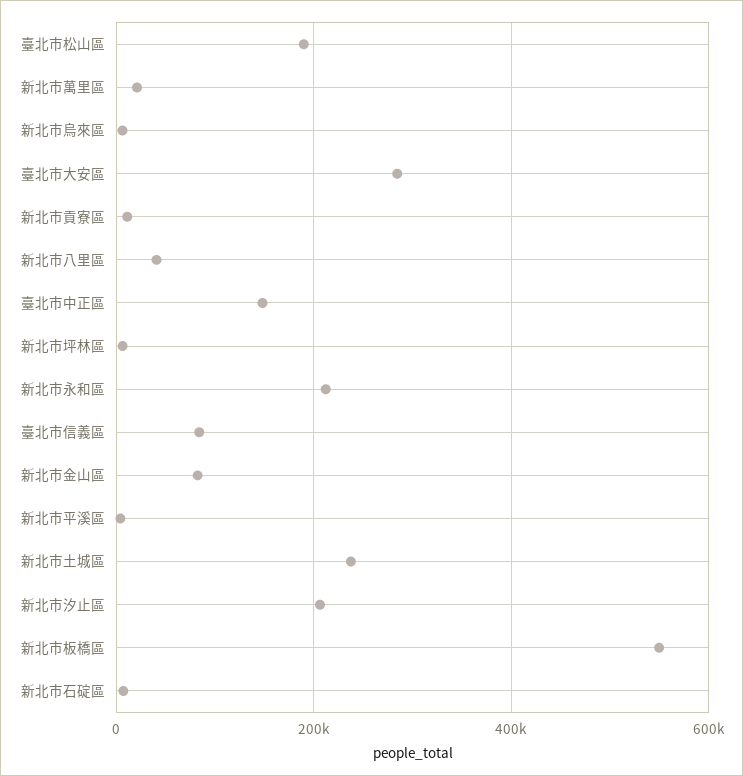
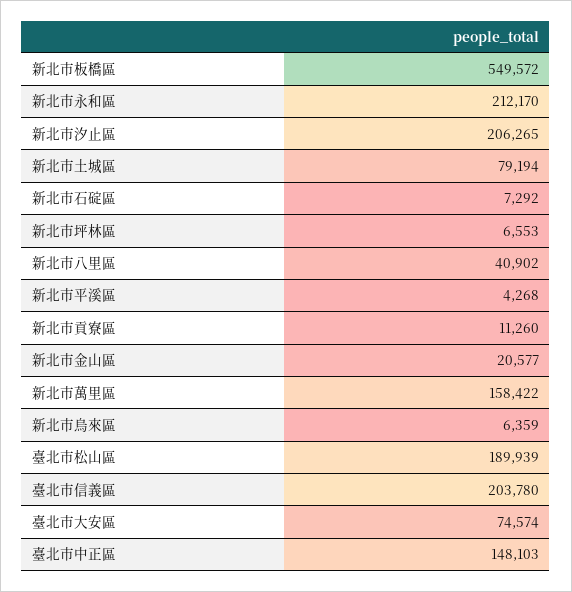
  {
    "臺北市松山區": 189939,
-   "新北市萬里區": 20000,
+   "新北市萬里區": 158422,
    "新北市烏來區": 6359,
-   "臺北市大安區": 280000,
+   "臺北市大安區": 74574,
    "新北市貢寮區": 11260,
    "新北市八里區": 40902,
    "臺北市中正區": 148103,
    "新北市坪林區": 6553,
    "新北市永和區": 212170,
-   "臺北市信義區": 80000,
+   "臺北市信義區": 203780,
-   "新北市金山區": 80000,
+   "新北市金山區": 20577,
    "新北市平溪區": 4268,
-   "新北市土城區": 240000,
+   "新北市土城區": 79194,
    "新北市汐止區": 206265,
    "新北市板橋區": 549572,
    "新北市石碇區": 7292
  }

